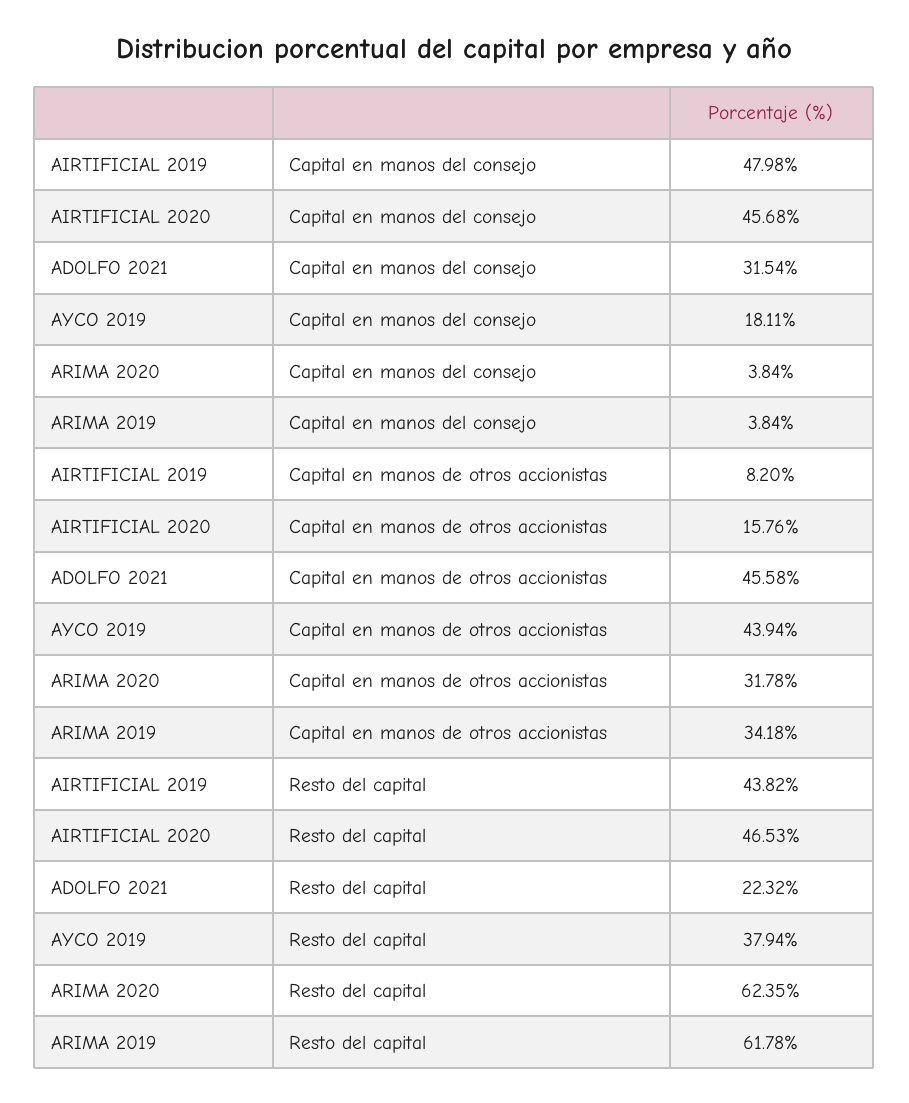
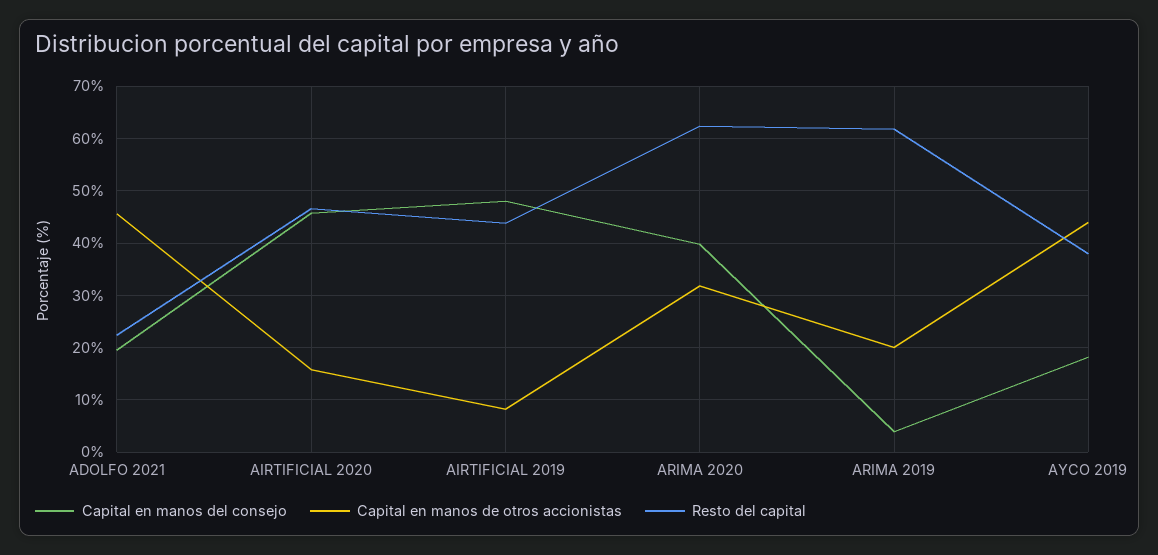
  {
    "Capital en manos del consejo": {
      "AIRTIFICIAL 2019": 47.98,
      "AIRTIFICIAL 2020": 45.68,
-     "ADOLFO 2021": 31.54,
+     "ADOLFO 2021": 20,
      "AYCO 2019": 18.11,
-     "ARIMA 2020": 3.84,
+     "ARIMA 2020": 40,
      "ARIMA 2019": 3.84
    },
    "Capital en manos de otros accionistas": {
      "AIRTIFICIAL 2019": 8.2,
      "AIRTIFICIAL 2020": 15.76,
      "ADOLFO 2021": 45.58,
      "AYCO 2019": 43.94,
      "ARIMA 2020": 31.78,
-     "ARIMA 2019": 34.18
+     "ARIMA 2019": 20
    },
    "Resto del capital": {
      "AIRTIFICIAL 2019": 43.82,
      "AIRTIFICIAL 2020": 46.53,
      "ADOLFO 2021": 22.32,
      "AYCO 2019": 37.94,
      "ARIMA 2020": 62.35,
      "ARIMA 2019": 61.78
    }
  }

